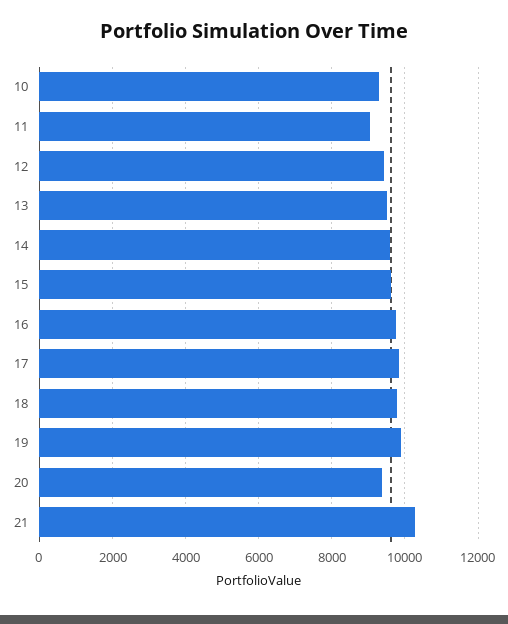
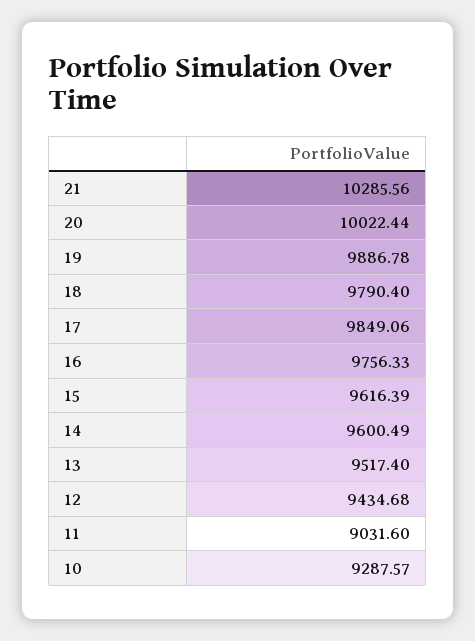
  {
    "10": 9287.57,
    "11": 9031.6,
    "12": 9434.68,
    "13": 9517.4,
    "14": 9600.49,
    "15": 9616.39,
    "16": 9756.33,
    "17": 9849.06,
    "18": 9790.4,
    "19": 9886.78,
-   "20": 9400,
+   "20": 10022.44,
    "21": 10285.56
  }

